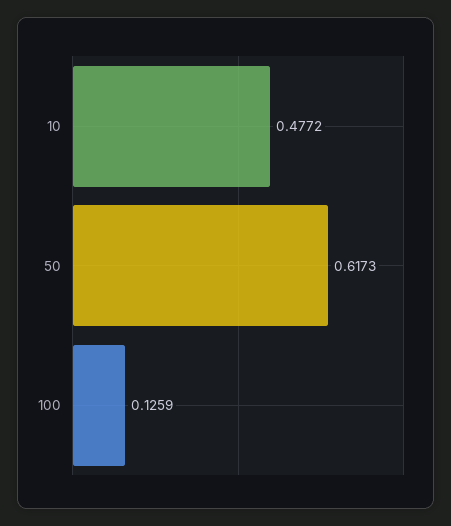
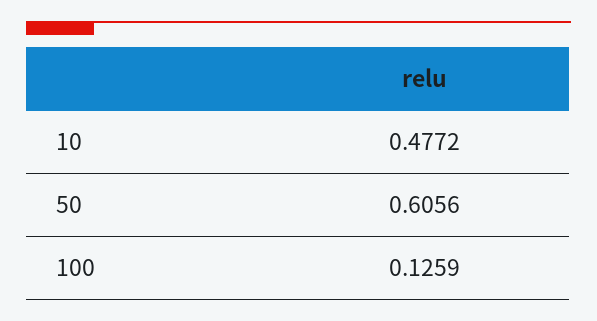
  {
    "10": 0.4772,
-   "50": 0.6173,
+   "50": 0.6056,
    "100": 0.1259
  }

